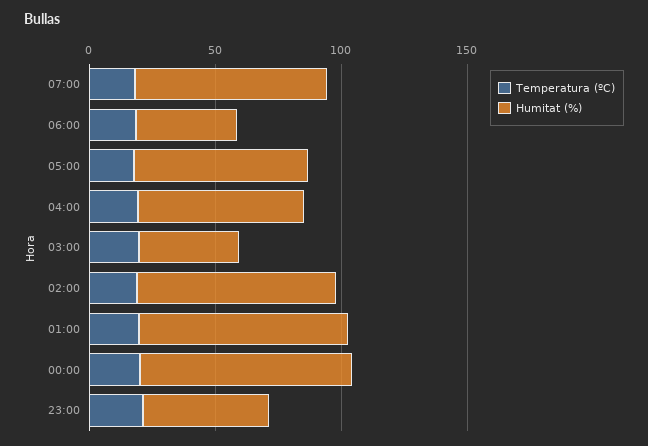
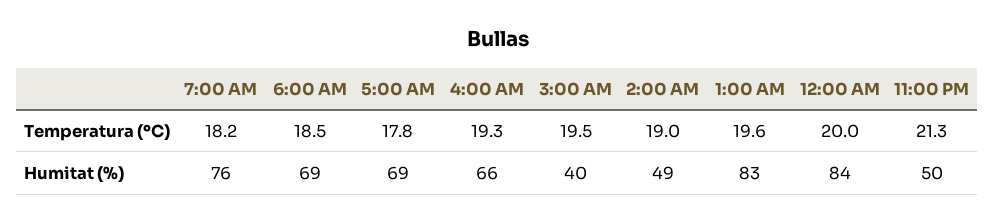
  {
    "Temperatura (ºC)": {
      "07:00": 18.2,
      "06:00": 18.5,
      "05:00": 17.8,
      "04:00": 19.3,
      "03:00": 19.5,
      "02:00": 19,
      "01:00": 19.6,
      "00:00": 20,
      "23:00": 21.3
    },
    "Humitat (%)": {
      "07:00": 76,
-     "06:00": 40,
+     "06:00": 69,
      "05:00": 69,
      "04:00": 66,
      "03:00": 40,
-     "02:00": 80,
+     "02:00": 49,
      "01:00": 83,
      "00:00": 84,
      "23:00": 50
    }
  }

